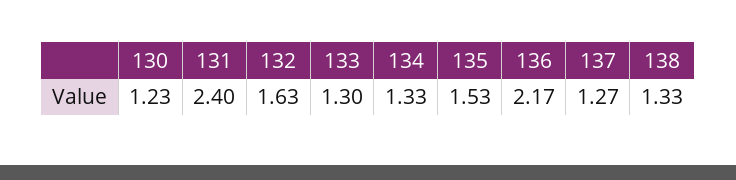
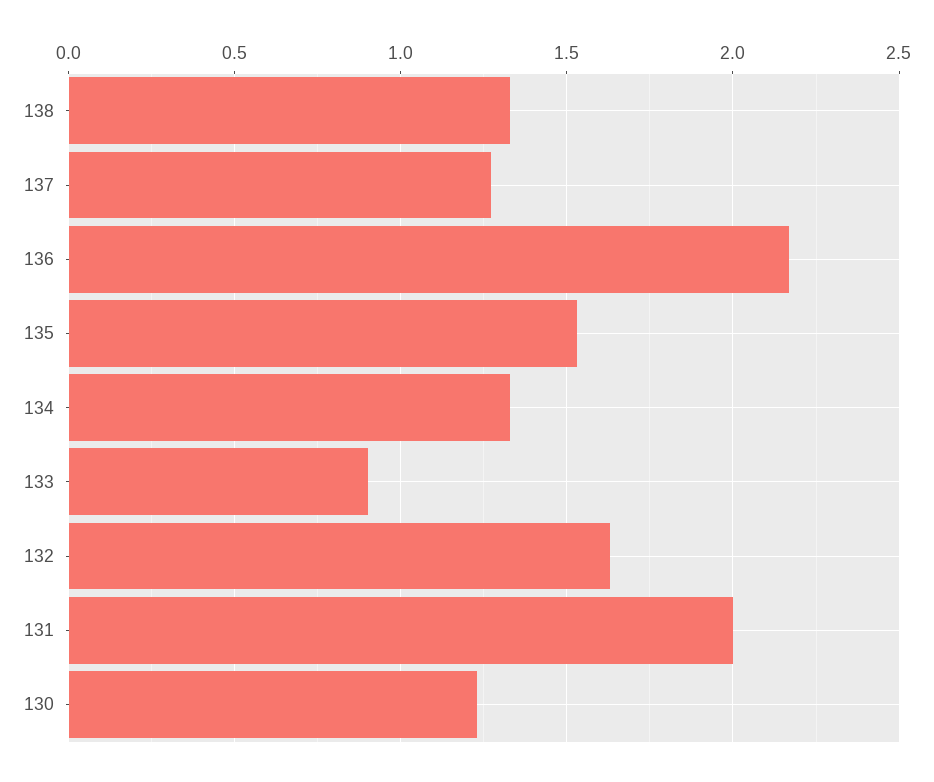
  {
    "130": 1.23,
-   "131": 2.4,
+   "131": 2,
    "132": 1.63,
-   "133": 1.3,
+   "133": 0.9,
    "134": 1.33,
    "135": 1.53,
    "136": 2.17,
    "137": 1.27,
    "138": 1.33
  }

